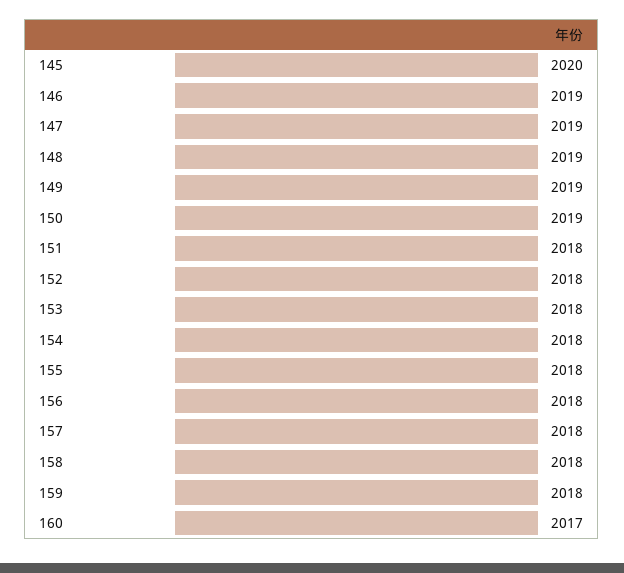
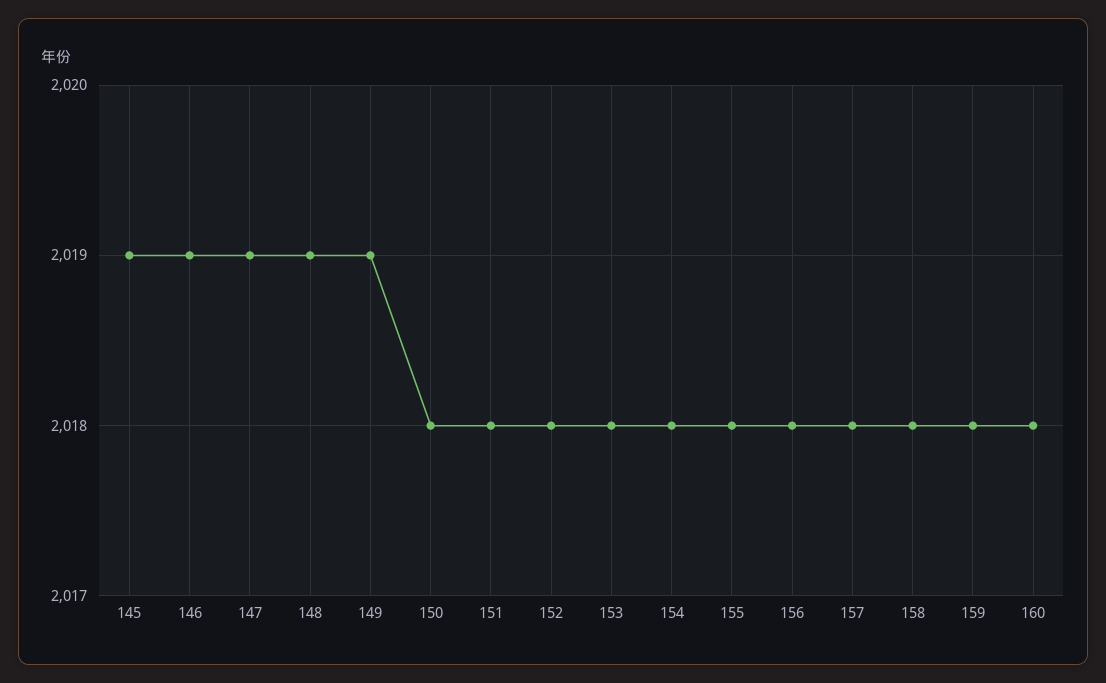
  {
-   "145": 2020,
+   "145": 2019,
    "146": 2019,
    "147": 2019,
    "148": 2019,
    "149": 2019,
-   "150": 2019,
+   "150": 2018,
    "151": 2018,
    "152": 2018,
    "153": 2018,
    "154": 2018,
    "155": 2018,
    "156": 2018,
    "157": 2018,
    "158": 2018,
    "159": 2018,
-   "160": 2017
+   "160": 2018
  }

